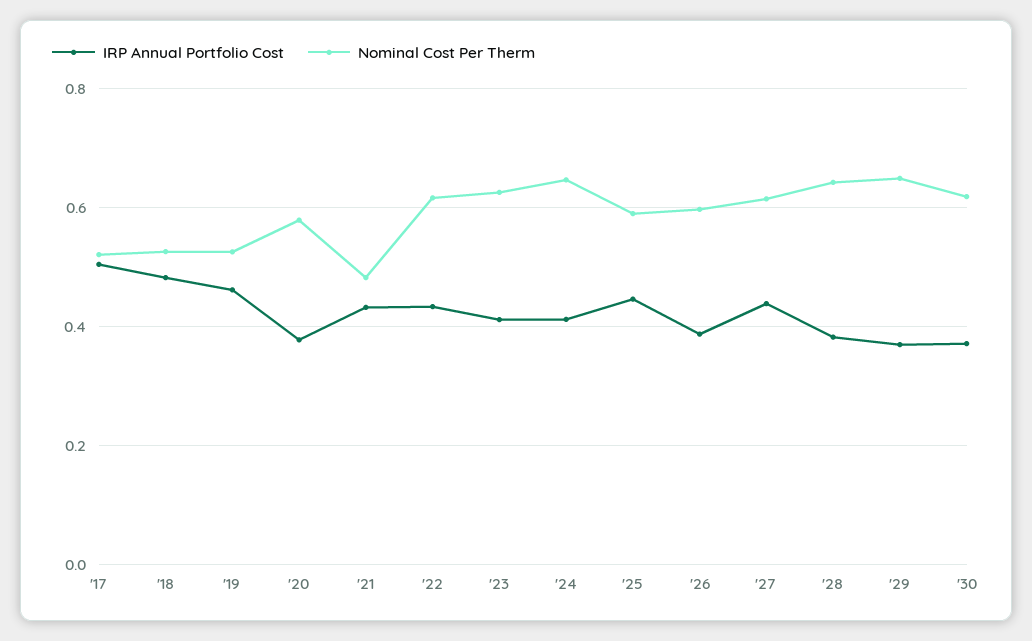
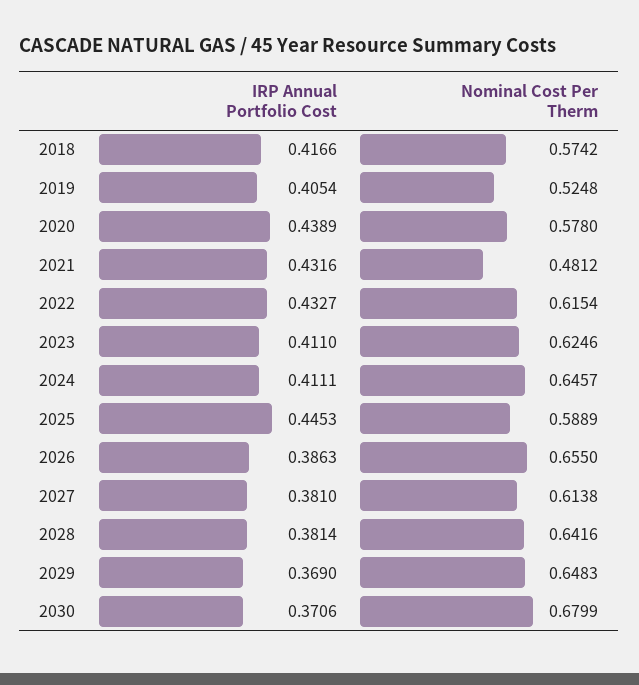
  {
    "IRP Annual Portfolio Cost": {
-     "'17": 0.5,
-     "'18": 0.48,
+     "'18": 0.4166,
-     "'19": 0.46,
+     "'19": 0.4054,
-     "'20": 0.38,
+     "'20": 0.4389,
      "'21": 0.4316,
      "'22": 0.4327,
      "'23": 0.411,
      "'24": 0.4111,
      "'25": 0.4453,
      "'26": 0.3863,
-     "'27": 0.44,
+     "'27": 0.381,
      "'28": 0.3814,
      "'29": 0.369,
      "'30": 0.3706
    },
    "Nominal Cost Per Therm": {
-     "'17": 0.52,
-     "'18": 0.52,
+     "'18": 0.5742,
      "'19": 0.5248,
      "'20": 0.578,
      "'21": 0.4812,
      "'22": 0.6154,
      "'23": 0.6246,
      "'24": 0.6457,
      "'25": 0.5889,
-     "'26": 0.6,
+     "'26": 0.655,
      "'27": 0.6138,
      "'28": 0.6416,
      "'29": 0.6483,
-     "'30": 0.62
+     "'30": 0.6799
    }
  }

